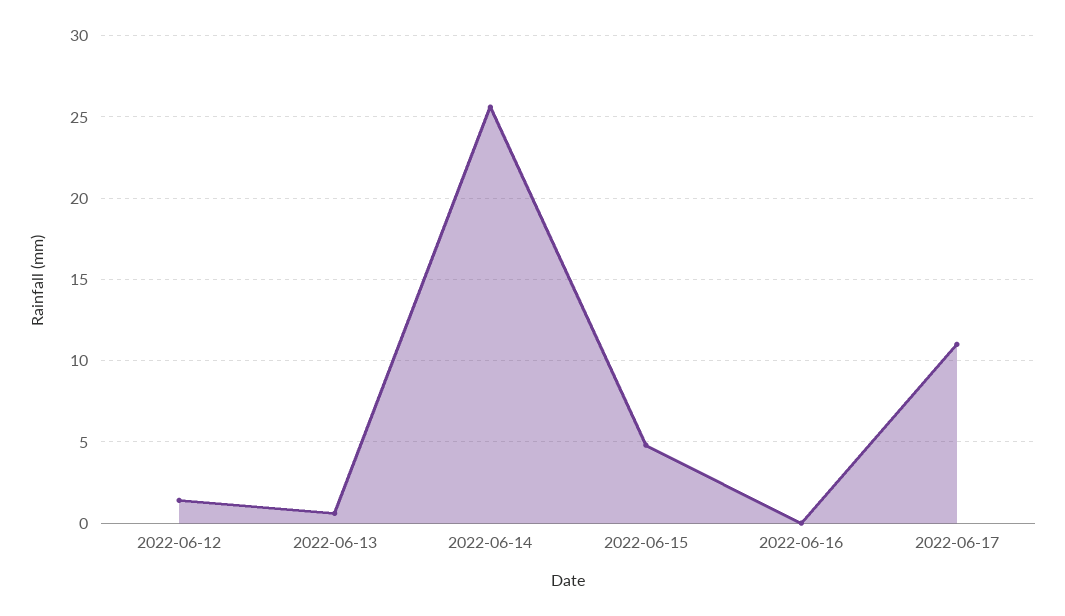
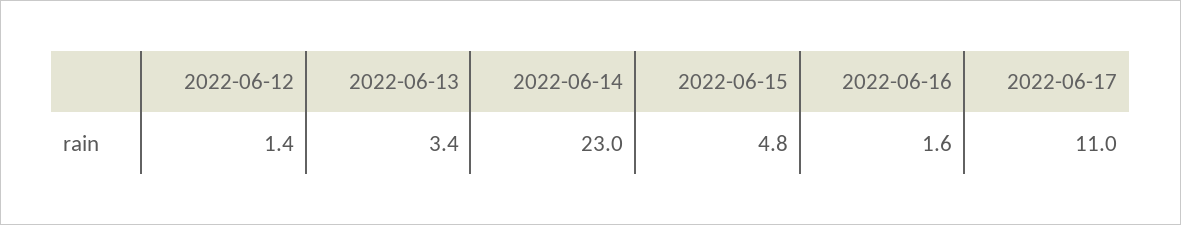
  {
    "2022-06-12": 1.4,
-   "2022-06-13": 0.5,
+   "2022-06-13": 3.4,
-   "2022-06-14": 25.5,
+   "2022-06-14": 23,
    "2022-06-15": 4.8,
-   "2022-06-16": 0,
+   "2022-06-16": 1.6,
    "2022-06-17": 11
  }

